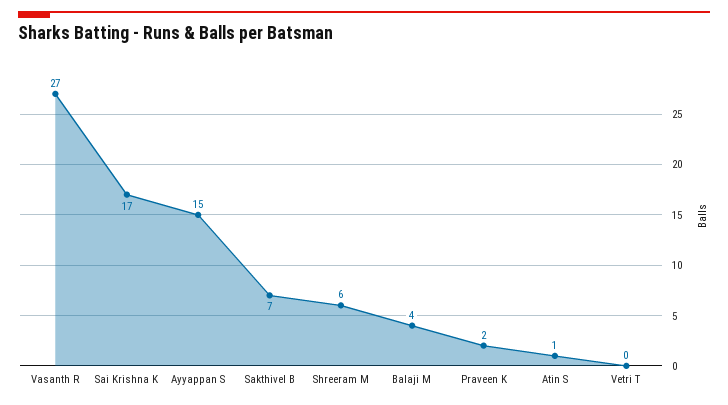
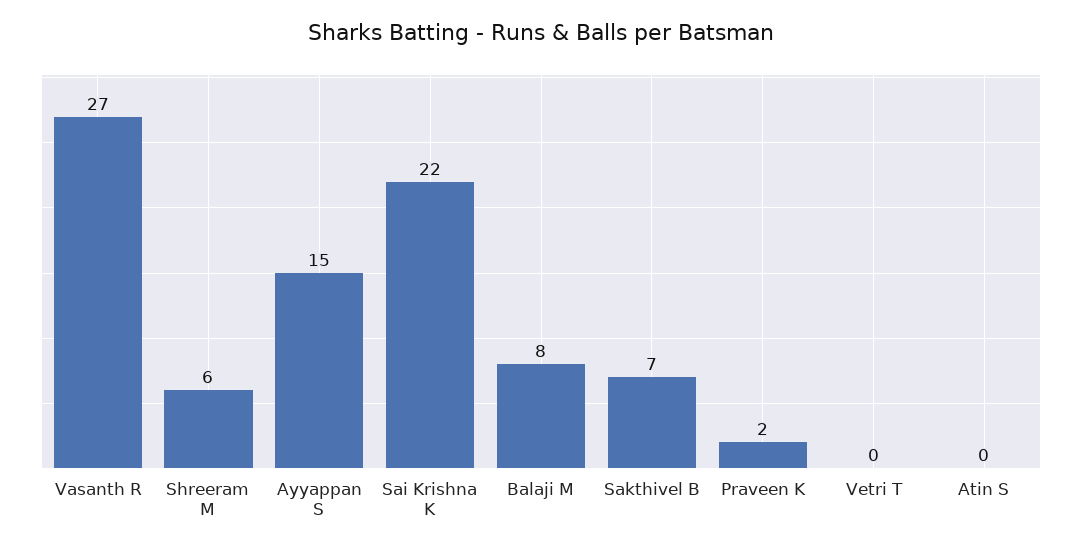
  {
    "Vasanth R": 27,
-   "Sai Krishna K": 17,
+   "Sai Krishna K": 22,
    "Ayyappan S": 15,
    "Sakthivel B": 7,
    "Shreeram M": 6,
-   "Balaji M": 4,
+   "Balaji M": 8,
    "Praveen K": 2,
-   "Atin S": 1,
+   "Atin S": 0,
    "Vetri T": 0
  }

